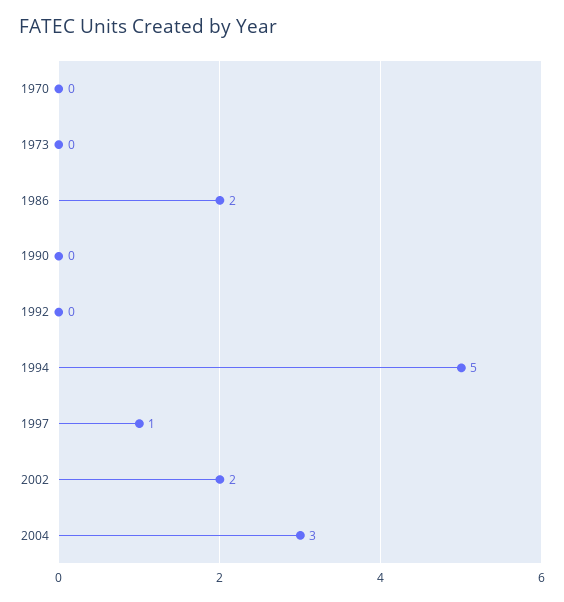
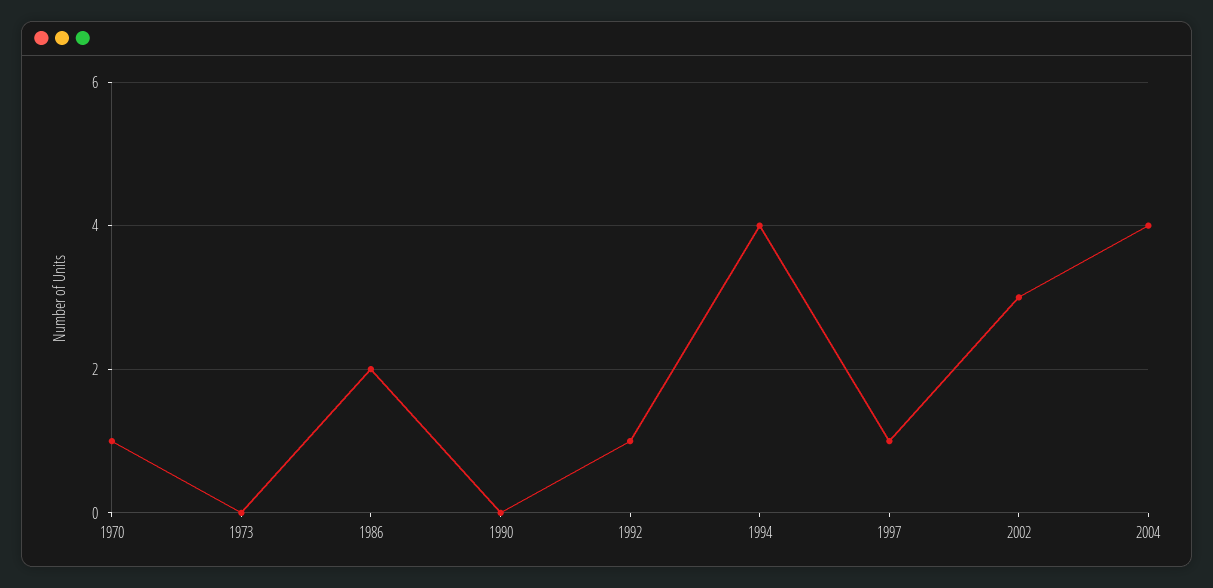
  {
-   "1970": 0,
+   "1970": 1,
    "1973": 0,
    "1986": 2,
    "1990": 0,
-   "1992": 0,
+   "1992": 1,
-   "1994": 5,
+   "1994": 4,
    "1997": 1,
-   "2002": 2,
+   "2002": 3,
-   "2004": 3
+   "2004": 4
  }

